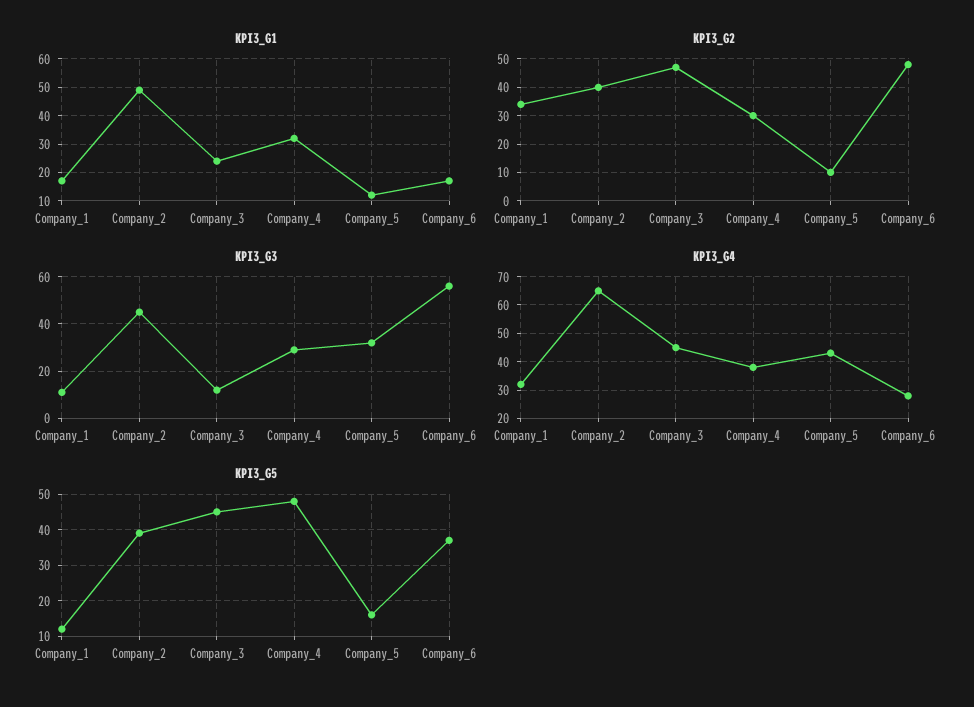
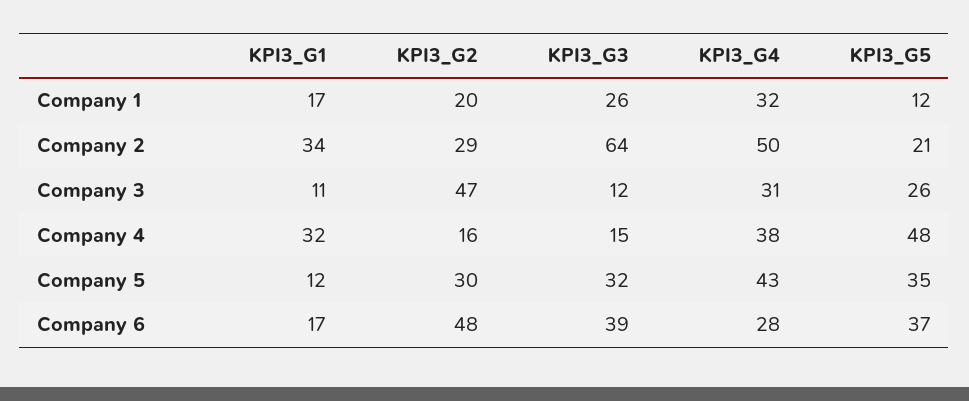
  {
    "KPI3_G1": {
      "Company_1": 17,
-     "Company_2": 50,
+     "Company_2": 34,
-     "Company_3": 25,
+     "Company_3": 11,
      "Company_4": 32,
      "Company_5": 12,
      "Company_6": 17
    },
    "KPI3_G2": {
-     "Company_1": 35,
+     "Company_1": 20,
-     "Company_2": 40,
+     "Company_2": 29,
      "Company_3": 47,
-     "Company_4": 30,
+     "Company_4": 16,
-     "Company_5": 10,
+     "Company_5": 30,
      "Company_6": 48
    },
    "KPI3_G3": {
-     "Company_1": 10,
+     "Company_1": 26,
-     "Company_2": 45,
+     "Company_2": 64,
      "Company_3": 12,
-     "Company_4": 30,
+     "Company_4": 15,
      "Company_5": 32,
-     "Company_6": 55
+     "Company_6": 39
    },
    "KPI3_G4": {
      "Company_1": 32,
-     "Company_2": 65,
+     "Company_2": 50,
-     "Company_3": 45,
+     "Company_3": 31,
      "Company_4": 38,
      "Company_5": 43,
      "Company_6": 28
    },
    "KPI3_G5": {
      "Company_1": 12,
-     "Company_2": 40,
+     "Company_2": 21,
-     "Company_3": 45,
+     "Company_3": 26,
      "Company_4": 48,
-     "Company_5": 15,
+     "Company_5": 35,
      "Company_6": 37
    }
  }

